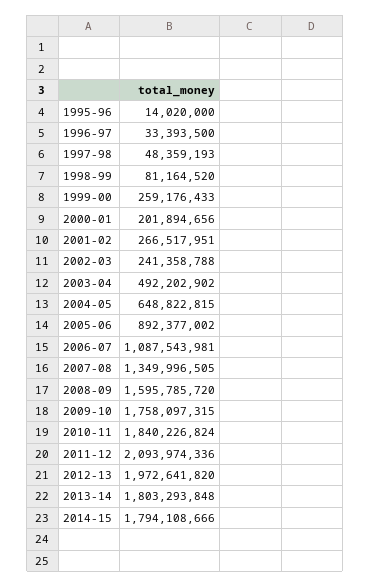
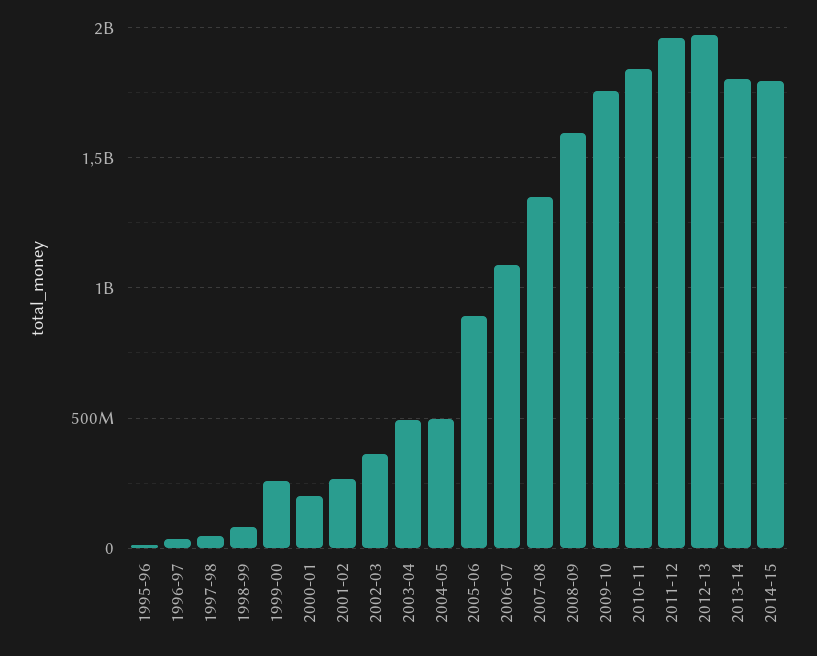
  {
    "1995-96": 14020000,
    "1996-97": 33393500,
    "1997-98": 48359193,
    "1998-99": 81164520,
    "1999-00": 259176433,
    "2000-01": 201894656,
    "2001-02": 266517951,
-   "2002-03": 241358788,
+   "2002-03": 350000000,
    "2003-04": 492202902,
-   "2004-05": 648822815,
+   "2004-05": 500000000,
    "2005-06": 892377002,
    "2006-07": 1087543981,
    "2007-08": 1349996505,
    "2008-09": 1595785720,
    "2009-10": 1758097315,
    "2010-11": 1840226824,
-   "2011-12": 2093974336,
+   "2011-12": 1950000000,
    "2012-13": 1972641820,
    "2013-14": 1803293848,
    "2014-15": 1794108666
  }

